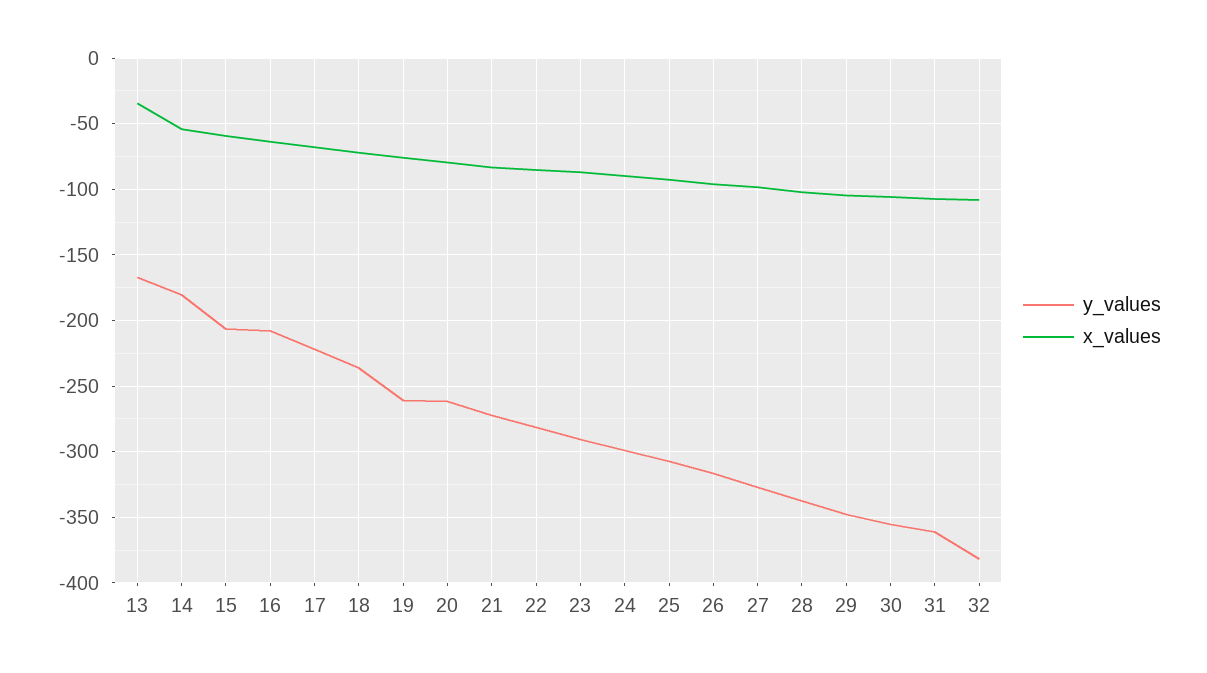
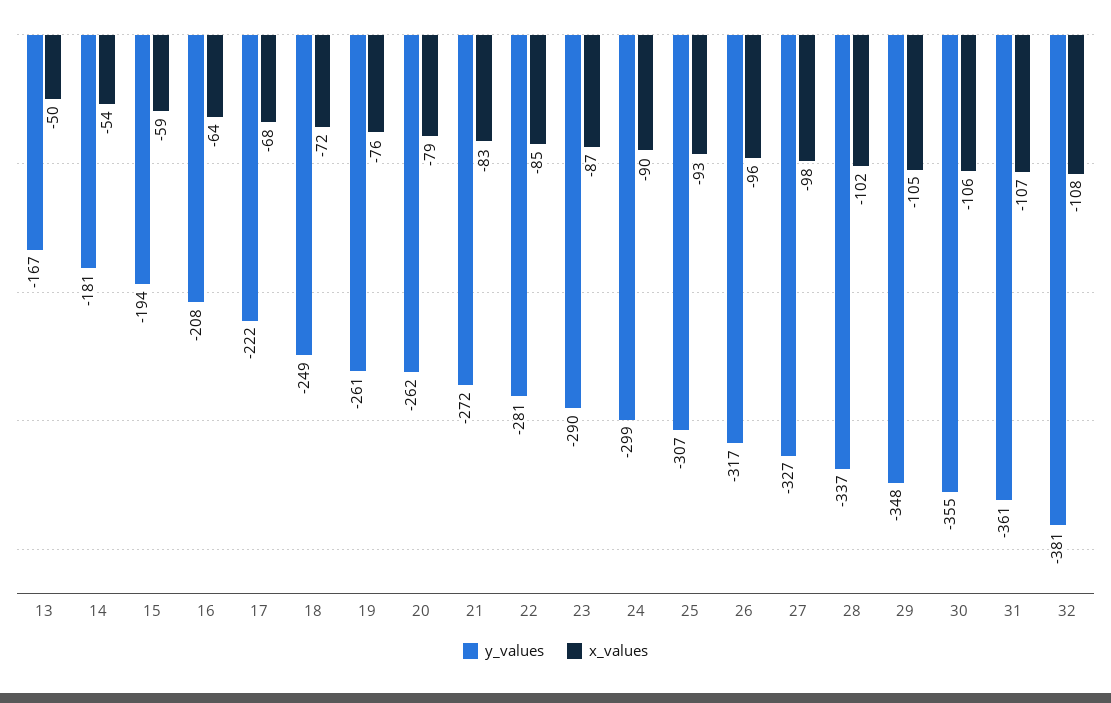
  {
    "y_values": {
      "13": -167,
      "14": -181,
-     "15": -205,
+     "15": -194,
      "16": -208,
      "17": -222,
-     "18": -235,
+     "18": -249,
      "19": -261,
      "20": -262,
      "21": -272,
      "22": -281,
      "23": -290,
      "24": -299,
      "25": -307,
      "26": -317,
      "27": -327,
      "28": -337,
      "29": -348,
      "30": -355,
      "31": -361,
      "32": -381
    },
    "x_values": {
-     "13": -35,
+     "13": -50,
      "14": -54,
      "15": -59,
      "16": -64,
      "17": -68,
      "18": -72,
      "19": -76,
      "20": -79,
      "21": -83,
      "22": -85,
      "23": -87,
      "24": -90,
      "25": -93,
      "26": -96,
      "27": -98,
      "28": -102,
      "29": -105,
      "30": -106,
      "31": -107,
      "32": -108
    }
  }

